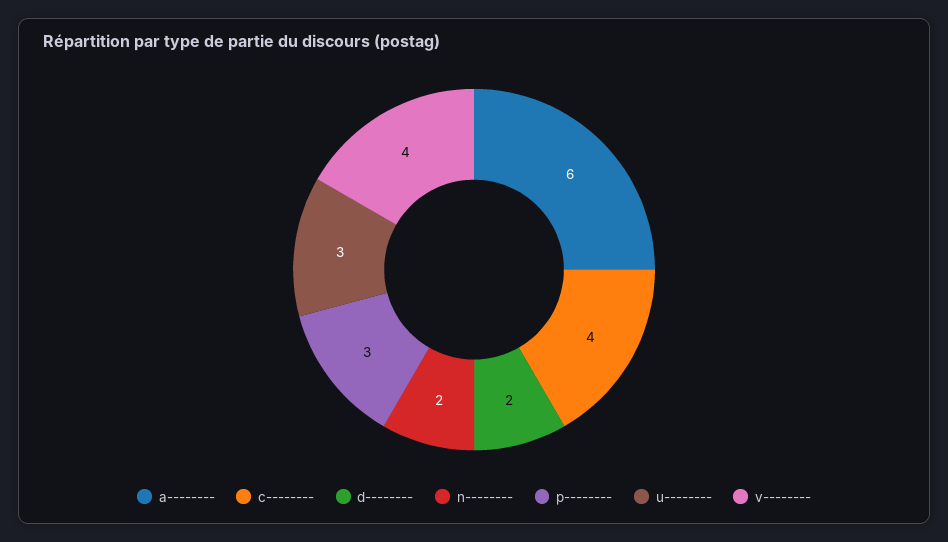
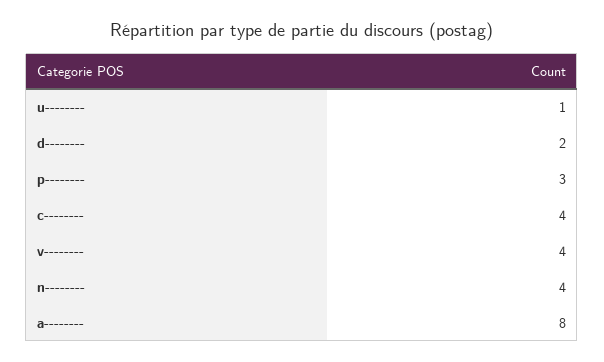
  {
-   "a--------": 6,
+   "a--------": 8,
    "c--------": 4,
    "d--------": 2,
-   "n--------": 2,
+   "n--------": 4,
    "p--------": 3,
-   "u--------": 3,
+   "u--------": 1,
    "v--------": 4
  }

